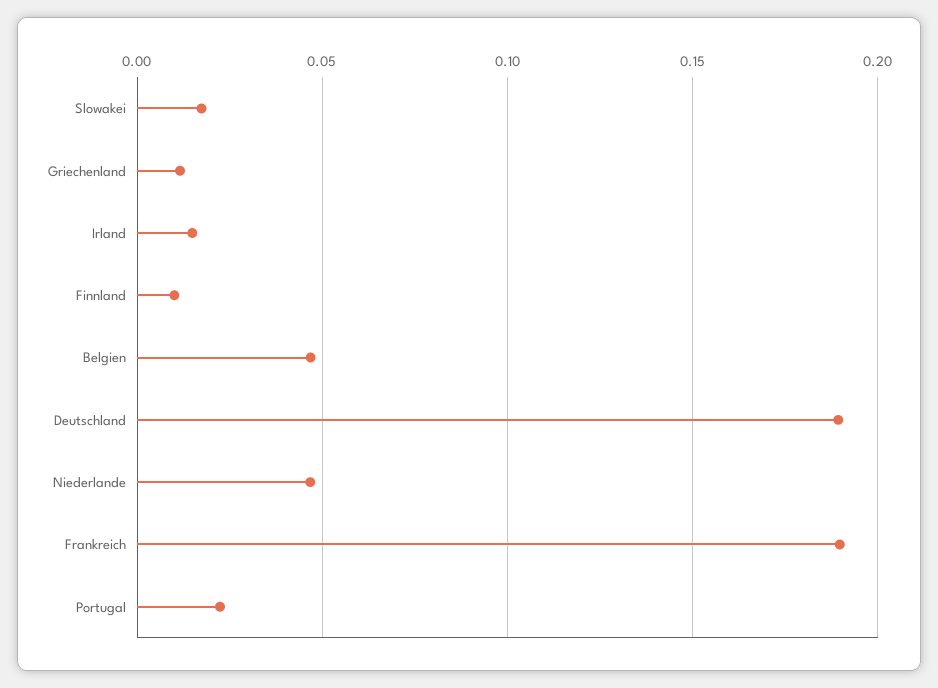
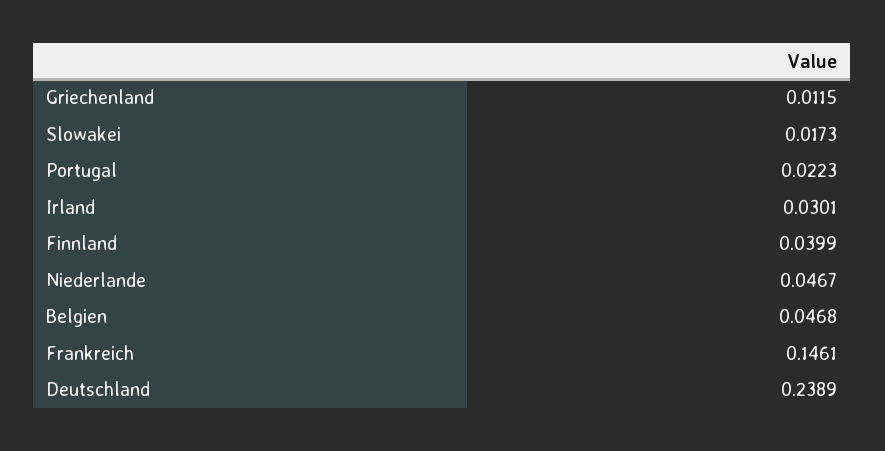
  {
    "Slowakei": 0.0173,
    "Griechenland": 0.0115,
-   "Irland": 0.015,
+   "Irland": 0.0301,
-   "Finnland": 0.01,
+   "Finnland": 0.0399,
    "Belgien": 0.0468,
-   "Deutschland": 0.19,
+   "Deutschland": 0.2389,
    "Niederlande": 0.0467,
-   "Frankreich": 0.19,
+   "Frankreich": 0.1461,
    "Portugal": 0.0223
  }

